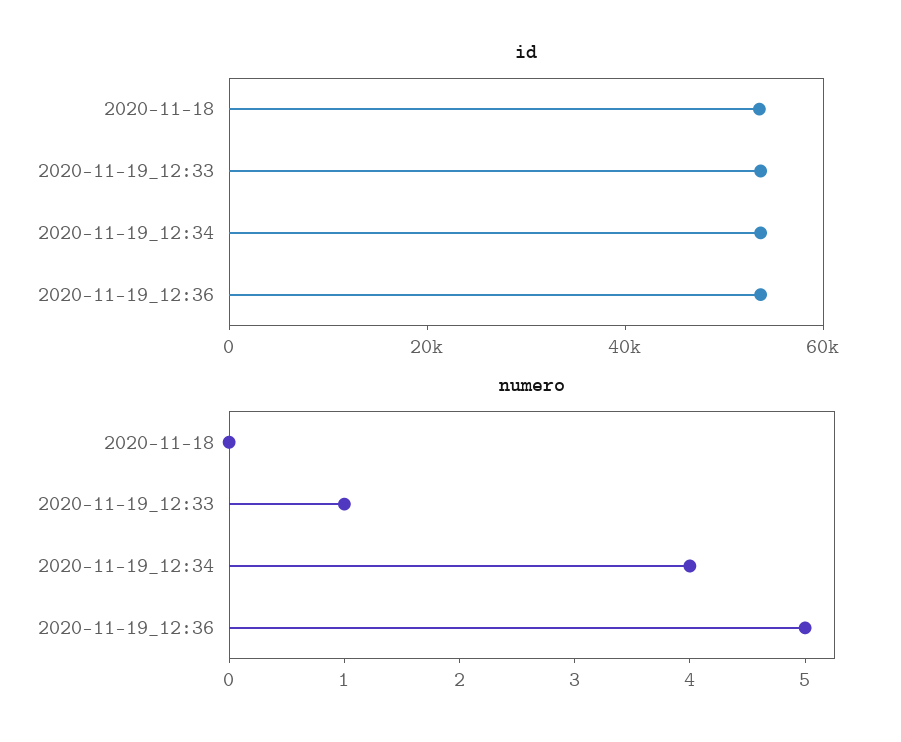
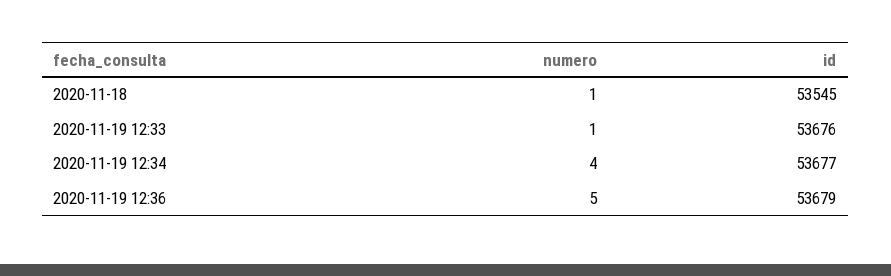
  {
    "id": {
      "2020-11-18": 53545,
      "2020-11-19_12:33": 53676,
      "2020-11-19_12:34": 53677,
      "2020-11-19_12:36": 53679
    },
    "numero": {
-     "2020-11-18": 0,
+     "2020-11-18": 1,
      "2020-11-19_12:33": 1,
      "2020-11-19_12:34": 4,
      "2020-11-19_12:36": 5
    }
  }

